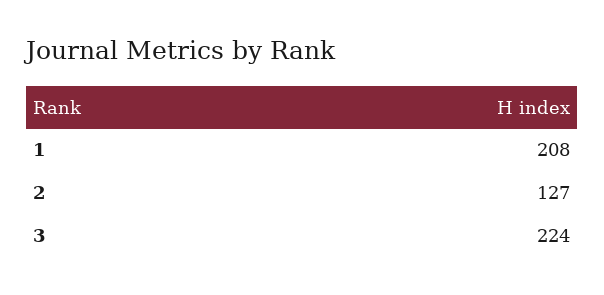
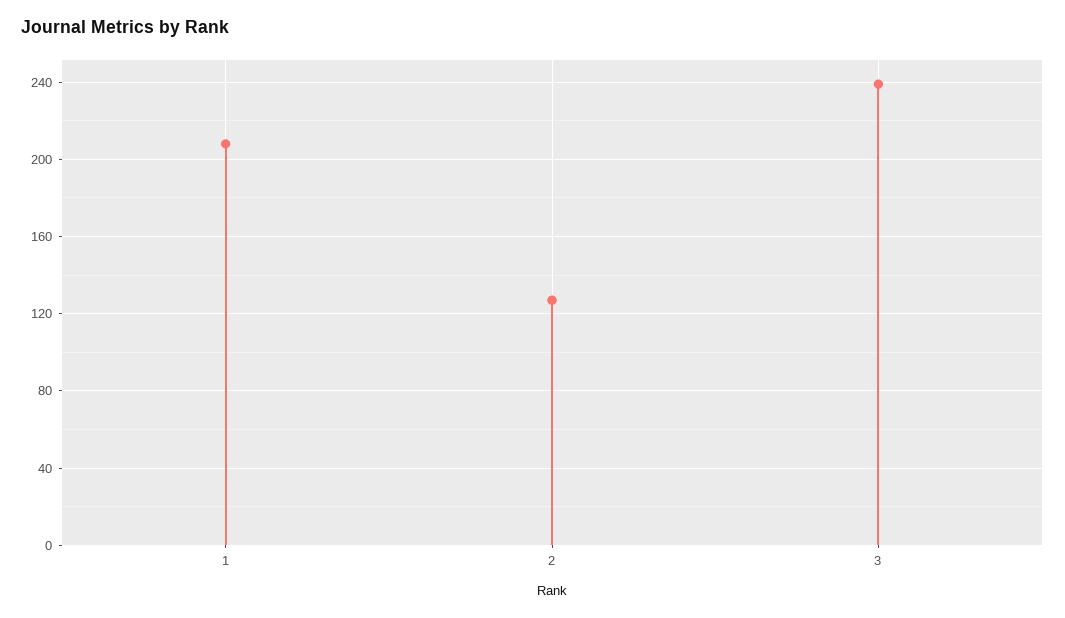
  {
    "1": 208,
    "2": 127,
-   "3": 224
+   "3": 240
  }

